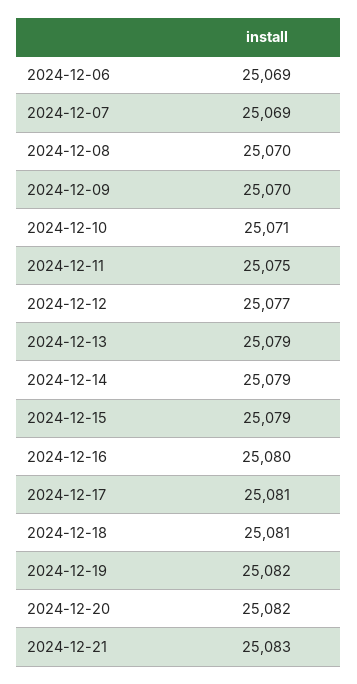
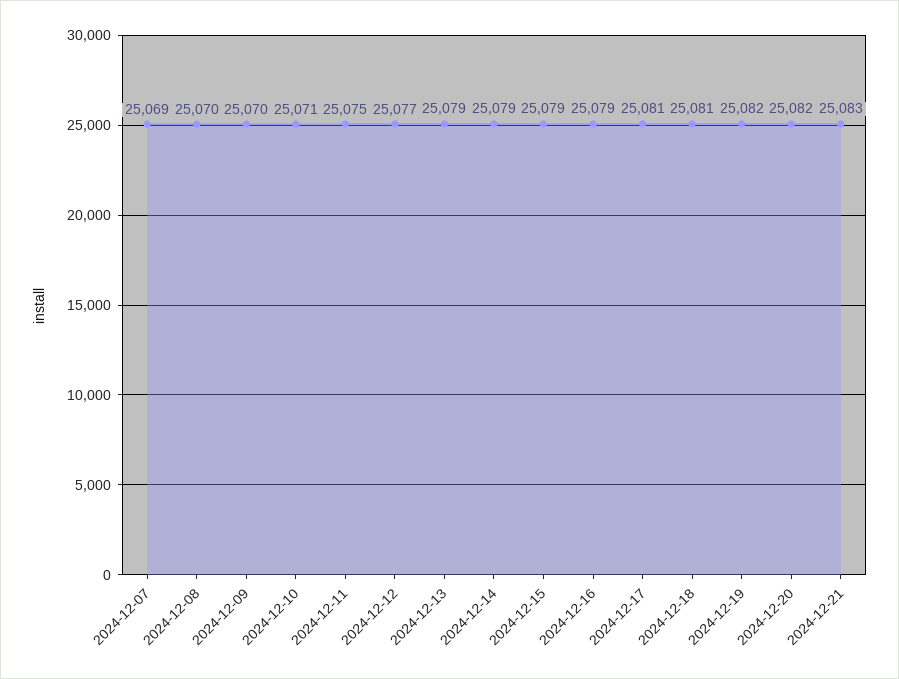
  {
-   "2024-12-06": 25069,
    "2024-12-07": 25069,
    "2024-12-08": 25070,
    "2024-12-09": 25070,
    "2024-12-10": 25071,
    "2024-12-11": 25075,
    "2024-12-12": 25077,
    "2024-12-13": 25079,
    "2024-12-14": 25079,
    "2024-12-15": 25079,
-   "2024-12-16": 25080,
+   "2024-12-16": 25079,
    "2024-12-17": 25081,
    "2024-12-18": 25081,
    "2024-12-19": 25082,
    "2024-12-20": 25082,
    "2024-12-21": 25083
  }

